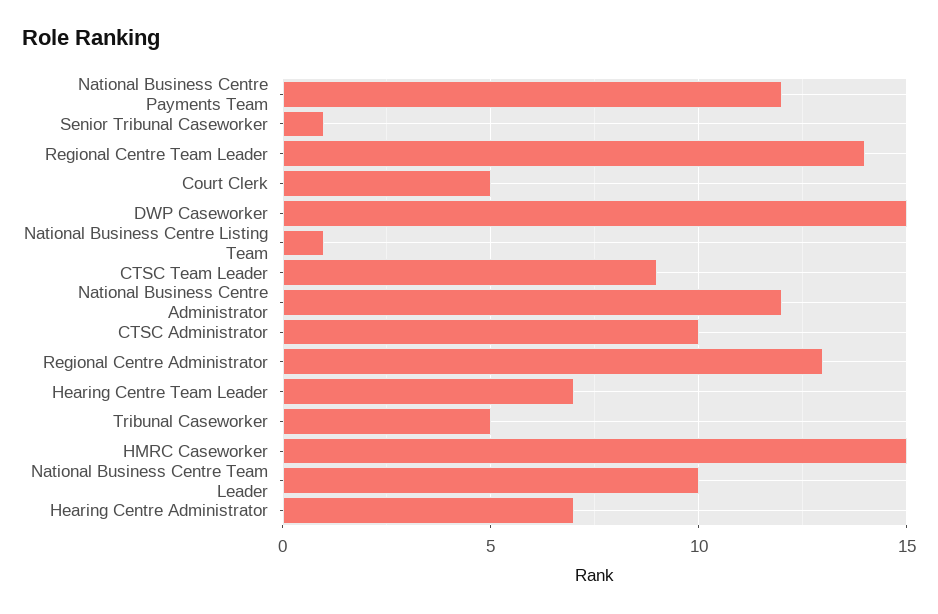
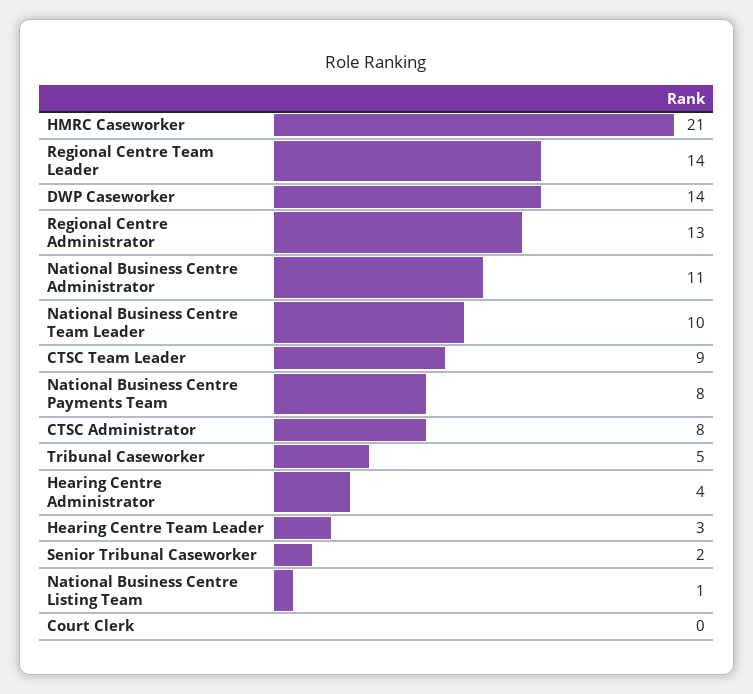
  {
-   "National Business Centre Payments Team": 12,
+   "National Business Centre Payments Team": 8,
-   "Senior Tribunal Caseworker": 1,
+   "Senior Tribunal Caseworker": 2,
    "Regional Centre Team Leader": 14,
-   "Court Clerk": 5,
+   "Court Clerk": 0,
-   "DWP Caseworker": 15,
+   "DWP Caseworker": 14,
    "National Business Centre Listing Team": 1,
    "CTSC Team Leader": 9,
-   "National Business Centre Administrator": 12,
+   "National Business Centre Administrator": 11,
-   "CTSC Administrator": 10,
+   "CTSC Administrator": 8,
    "Regional Centre Administrator": 13,
-   "Hearing Centre Team Leader": 7,
+   "Hearing Centre Team Leader": 3,
    "Tribunal Caseworker": 5,
-   "HMRC Caseworker": 15,
+   "HMRC Caseworker": 21,
    "National Business Centre Team Leader": 10,
-   "Hearing Centre Administrator": 7
+   "Hearing Centre Administrator": 4
  }

